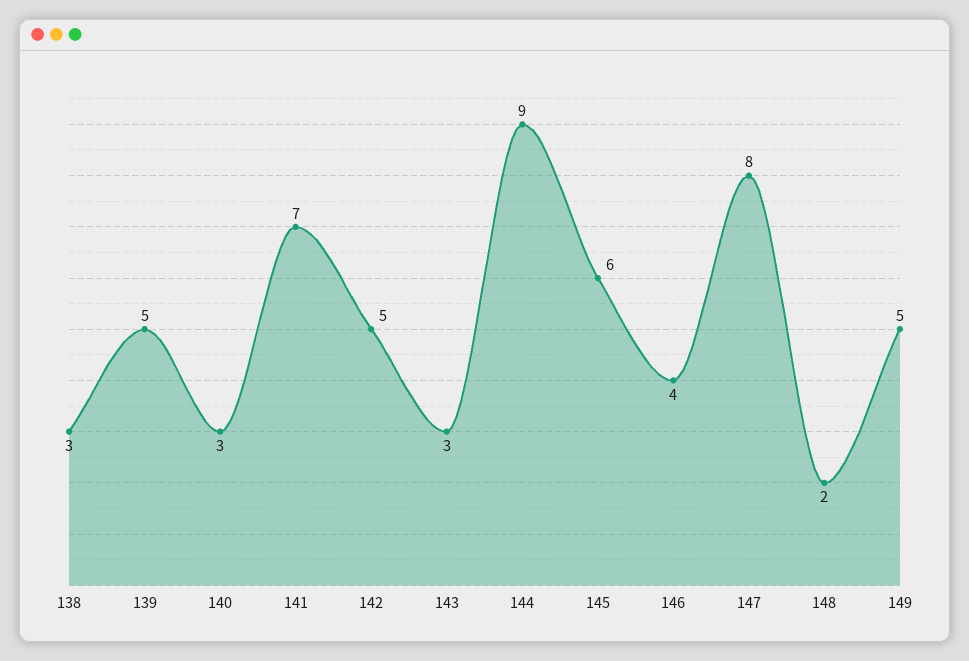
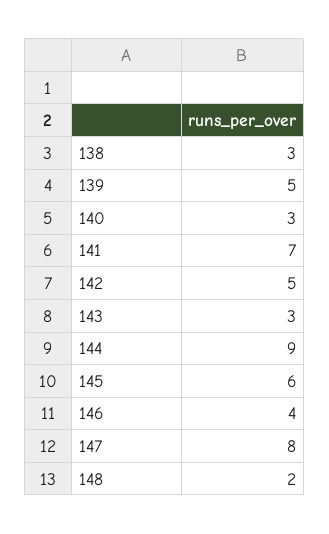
  {
    "138": 3,
    "139": 5,
    "140": 3,
    "141": 7,
    "142": 5,
    "143": 3,
    "144": 9,
    "145": 6,
    "146": 4,
    "147": 8,
-   "148": 2,
+   "148": 2
-   "149": 5
  }

